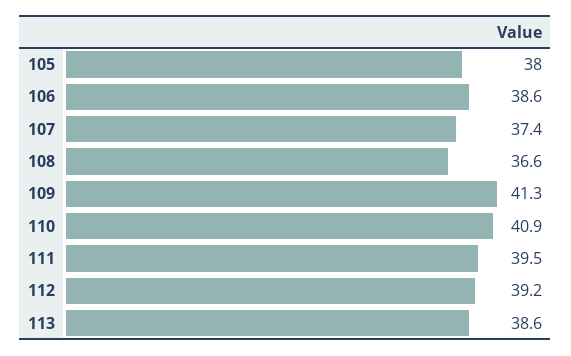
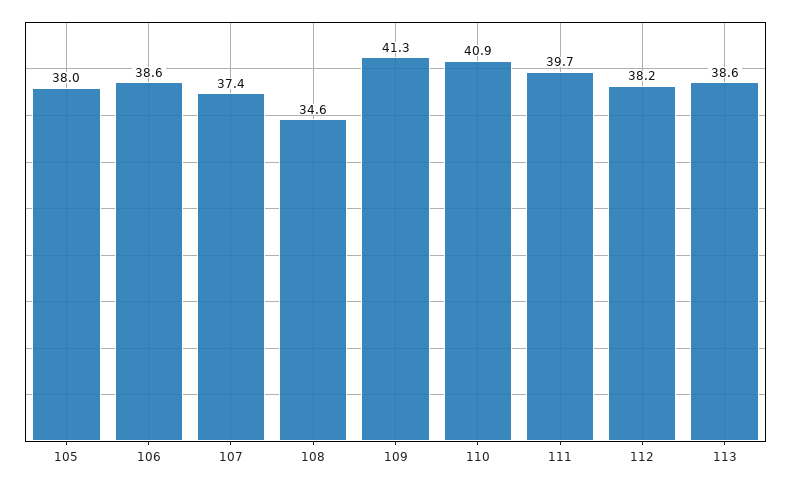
  {
    "105": 38,
    "106": 38.6,
    "107": 37.4,
-   "108": 36.6,
+   "108": 34.6,
    "109": 41.3,
    "110": 40.9,
-   "111": 39.5,
+   "111": 39.7,
-   "112": 39.2,
+   "112": 38.2,
    "113": 38.6
  }

